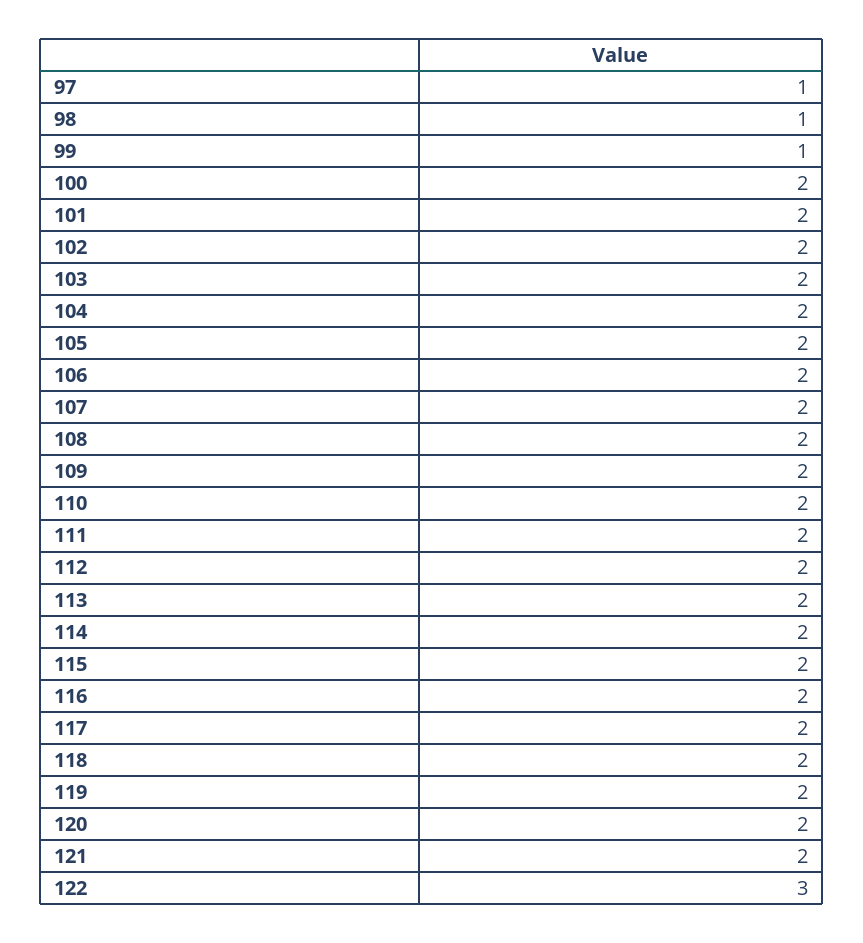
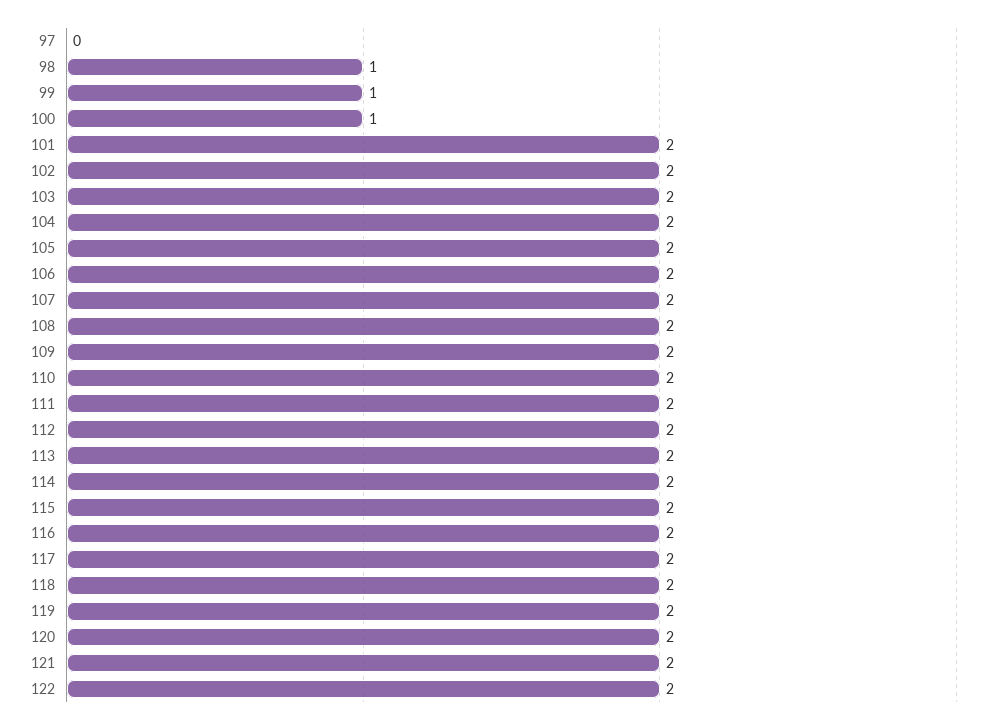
  {
-   "97": 1,
+   "97": 0,
    "98": 1,
    "99": 1,
-   "100": 2,
+   "100": 1,
    "101": 2,
    "102": 2,
    "103": 2,
    "104": 2,
    "105": 2,
    "106": 2,
    "107": 2,
    "108": 2,
    "109": 2,
    "110": 2,
    "111": 2,
    "112": 2,
    "113": 2,
    "114": 2,
    "115": 2,
    "116": 2,
    "117": 2,
    "118": 2,
    "119": 2,
    "120": 2,
    "121": 2,
-   "122": 3
+   "122": 2
  }

